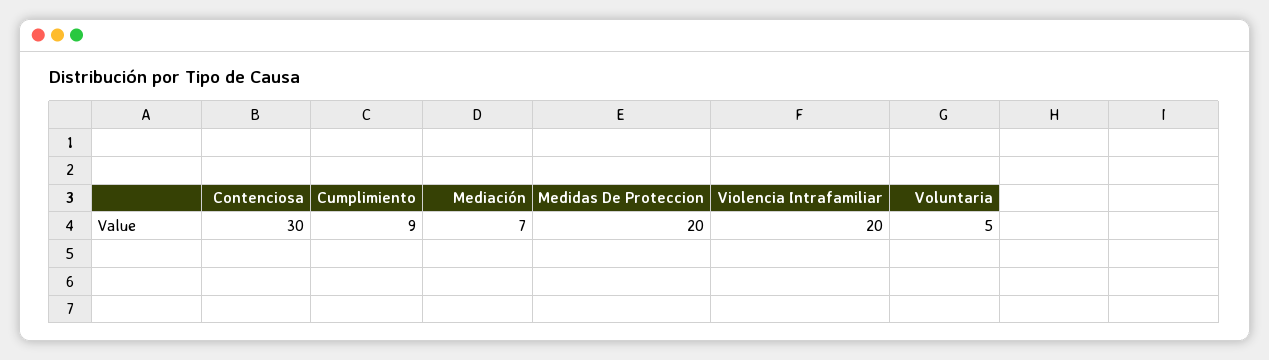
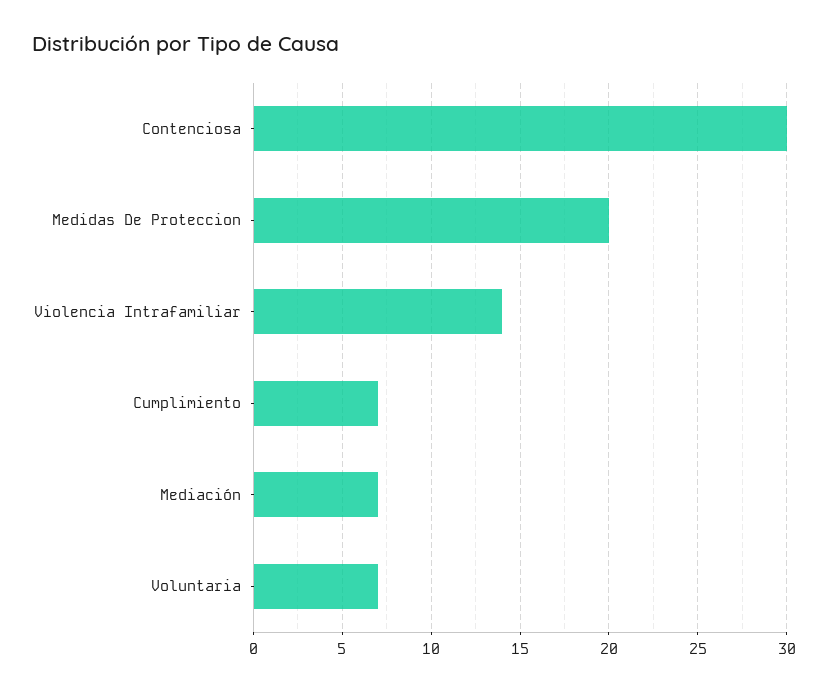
  {
    "Contenciosa": 30,
-   "Cumplimiento": 9,
+   "Cumplimiento": 7,
    "Mediación": 7,
    "Medidas De Proteccion": 20,
-   "Violencia Intrafamiliar": 20,
+   "Violencia Intrafamiliar": 14,
-   "Voluntaria": 5
+   "Voluntaria": 7
  }

